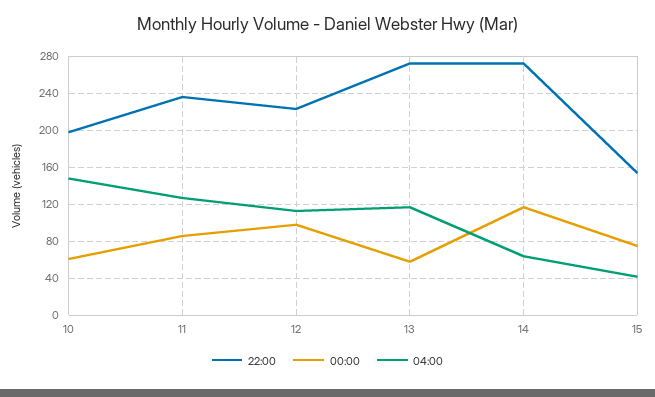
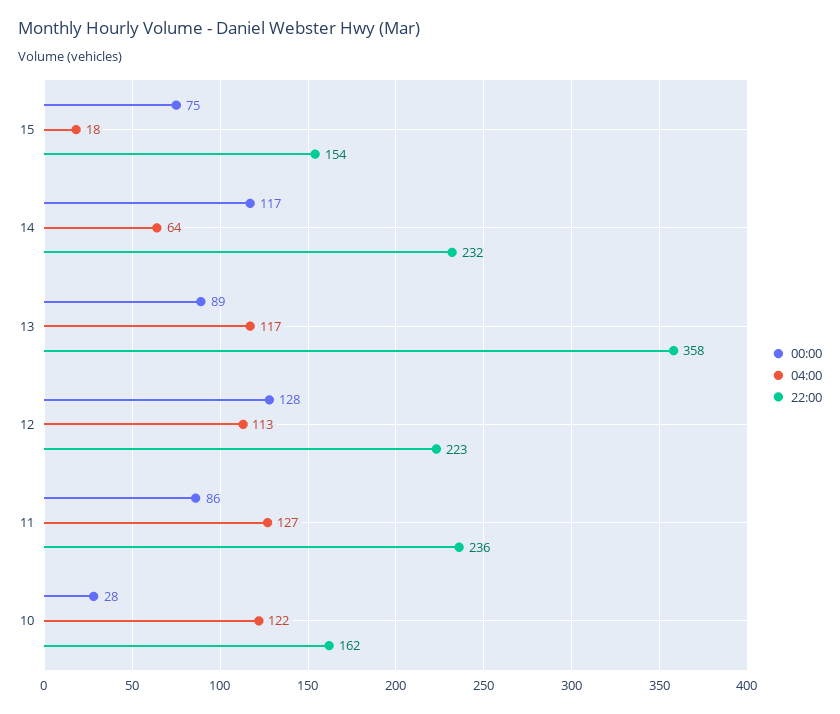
  {
    "22:00": {
-     "10": 200,
+     "10": 162,
      "11": 236,
      "12": 223,
-     "13": 270,
+     "13": 358,
-     "14": 270,
+     "14": 232,
      "15": 154
    },
    "00:00": {
-     "10": 60,
+     "10": 28,
      "11": 86,
-     "12": 100,
+     "12": 128,
-     "13": 60,
+     "13": 89,
      "14": 117,
      "15": 75
    },
    "04:00": {
-     "10": 150,
+     "10": 122,
      "11": 127,
      "12": 113,
      "13": 117,
      "14": 64,
-     "15": 40
+     "15": 18
    }
  }

